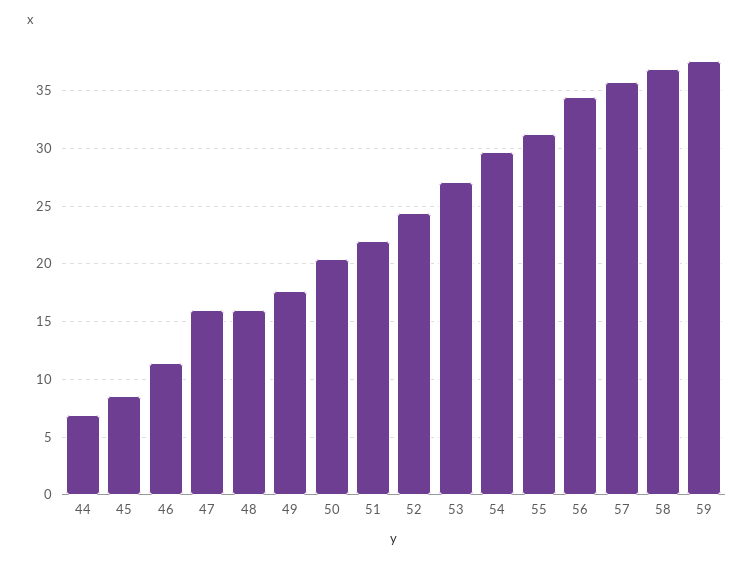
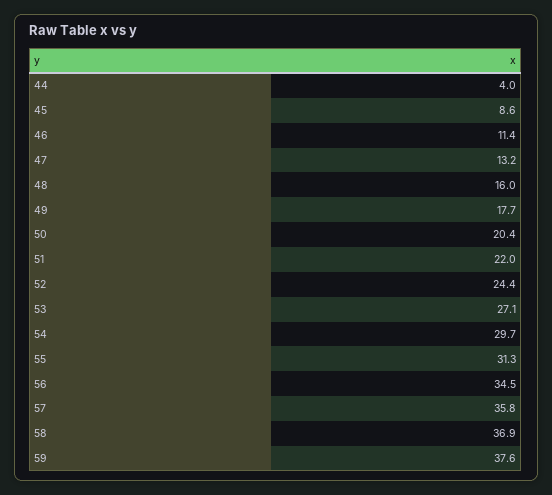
  {
-   "44": 7,
+   "44": 4,
    "45": 8.6,
    "46": 11.4,
-   "47": 16,
+   "47": 13.2,
    "48": 16,
    "49": 17.7,
    "50": 20.4,
    "51": 22,
    "52": 24.4,
    "53": 27.1,
    "54": 29.7,
    "55": 31.3,
    "56": 34.5,
    "57": 35.8,
    "58": 36.9,
    "59": 37.6
  }

